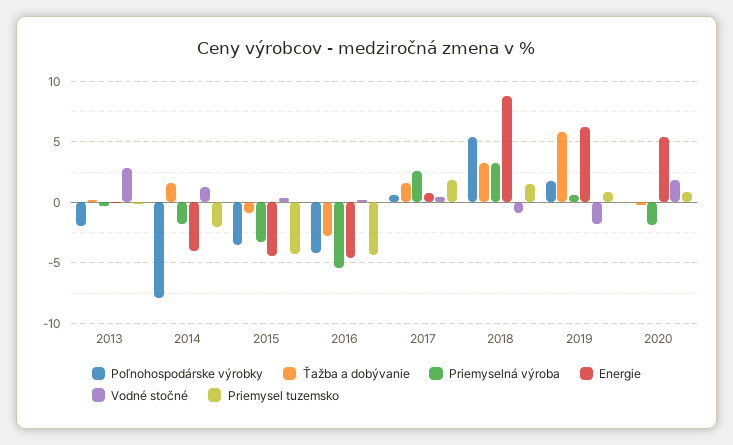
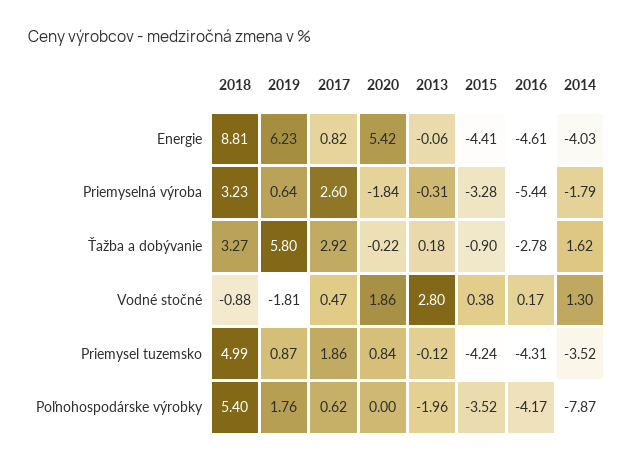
  {
    "Poľnohospodárske výrobky": {
      "2013": -1.96,
      "2014": -7.87,
      "2015": -3.52,
      "2016": -4.17,
      "2017": 0.62,
      "2018": 5.4,
      "2019": 1.76,
      "2020": 0
    },
    "Ťažba a dobývanie": {
      "2013": 0.18,
      "2014": 1.62,
      "2015": -0.9,
      "2016": -2.78,
-     "2017": 1.5,
+     "2017": 2.92,
      "2018": 3.27,
      "2019": 5.8,
      "2020": -0.22
    },
    "Priemyselná výroba": {
      "2013": -0.31,
      "2014": -1.79,
      "2015": -3.28,
      "2016": -5.44,
      "2017": 2.6,
      "2018": 3.23,
      "2019": 0.64,
      "2020": -1.84
    },
    "Energie": {
      "2013": -0.06,
      "2014": -4.03,
      "2015": -4.41,
      "2016": -4.61,
      "2017": 0.82,
      "2018": 8.81,
      "2019": 6.23,
      "2020": 5.42
    },
    "Vodné stočné": {
      "2013": 2.8,
      "2014": 1.3,
      "2015": 0.38,
      "2016": 0.17,
      "2017": 0.47,
      "2018": -0.88,
      "2019": -1.81,
      "2020": 1.86
    },
    "Priemysel tuzemsko": {
      "2013": -0.12,
-     "2014": -2,
+     "2014": -3.52,
      "2015": -4.24,
      "2016": -4.31,
      "2017": 1.86,
-     "2018": 1.5,
+     "2018": 4.99,
      "2019": 0.87,
      "2020": 0.84
    }
  }

